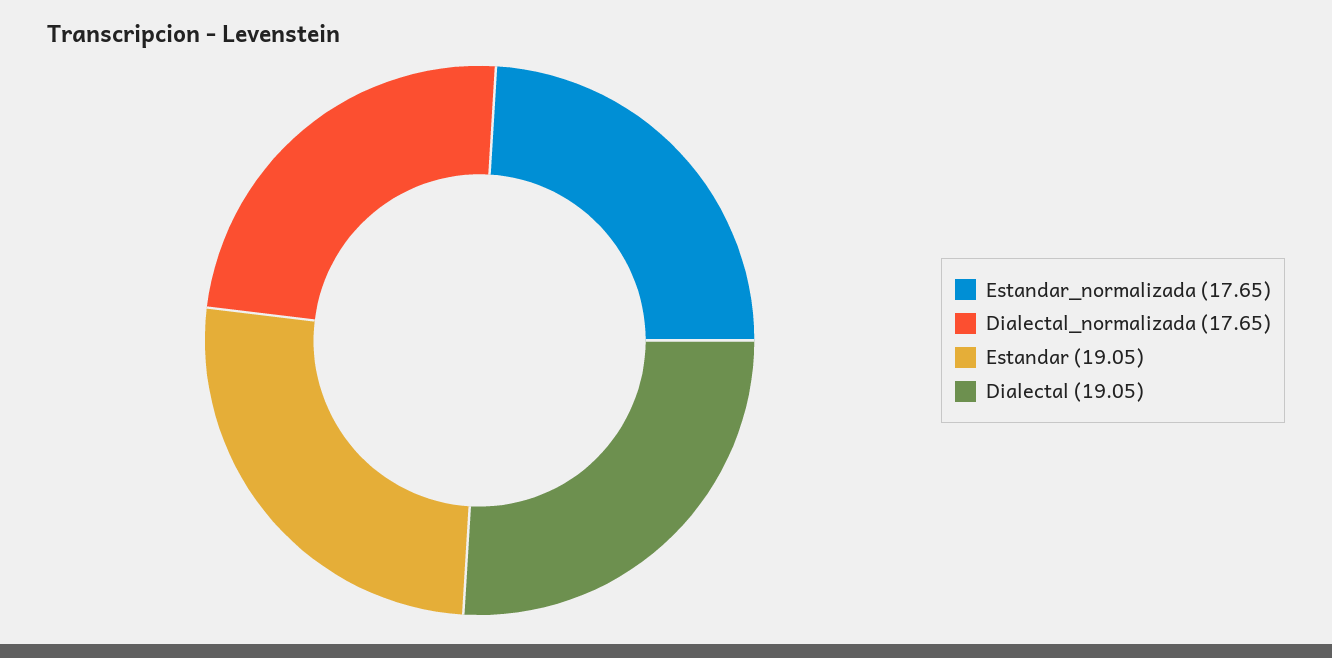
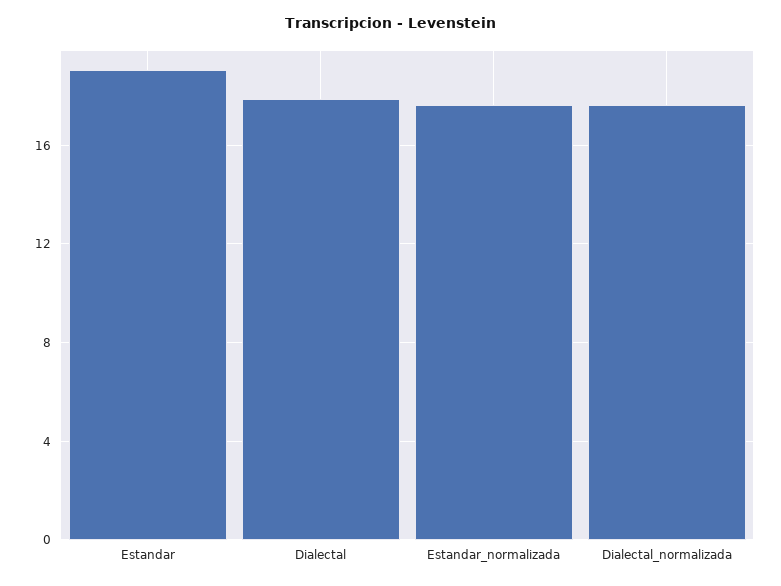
  {
    "Estandar_normalizada": 17.65,
    "Dialectal_normalizada": 17.65,
    "Estandar": 19.05,
-   "Dialectal": 19.05
+   "Dialectal": 18
  }

